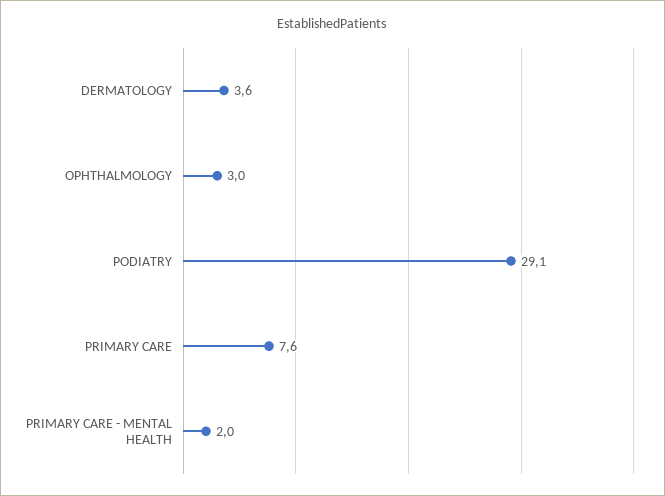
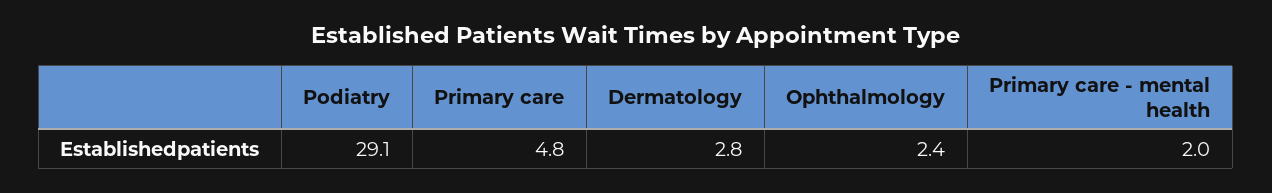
  {
-   "DERMATOLOGY": 3.6,
+   "DERMATOLOGY": 2.8,
-   "OPHTHALMOLOGY": 3,
+   "OPHTHALMOLOGY": 2.4,
    "PODIATRY": 29.1,
-   "PRIMARY CARE": 7.6,
+   "PRIMARY CARE": 4.8,
    "PRIMARY CARE - MENTAL HEALTH": 2
  }

